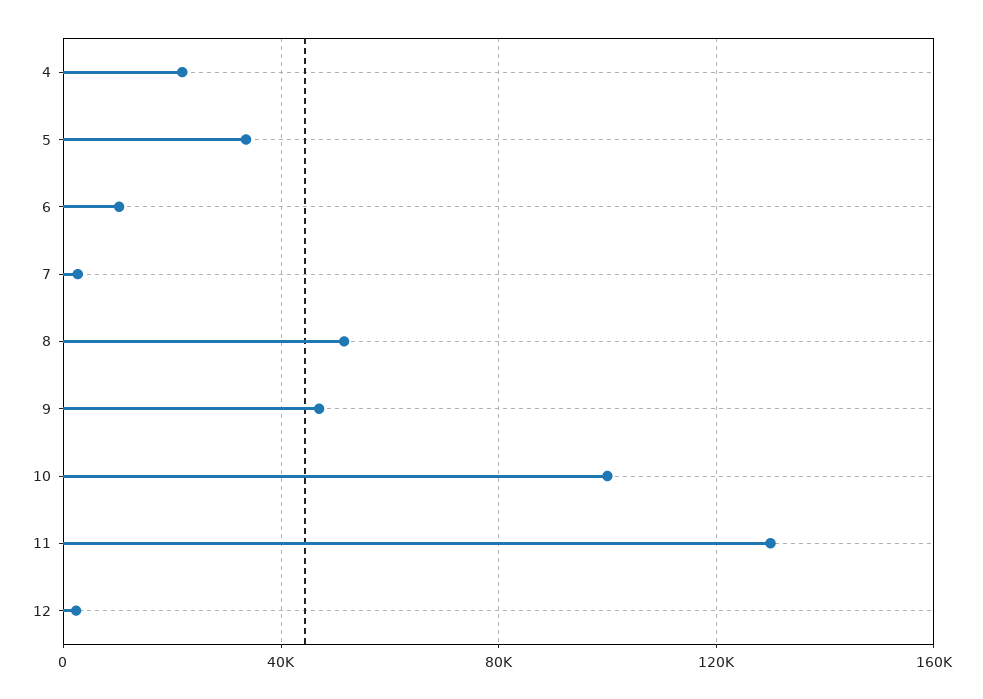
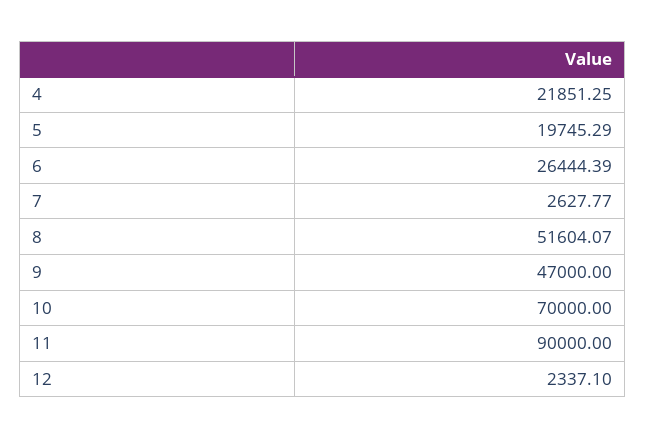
  {
    "4": 21851.25,
-   "5": 35000,
+   "5": 19745.29,
-   "6": 10000,
+   "6": 26444.39,
    "7": 2627.77,
    "8": 51604.07,
    "9": 47000,
-   "10": 100000,
+   "10": 70000,
-   "11": 130000,
+   "11": 90000,
    "12": 2337.1
  }

